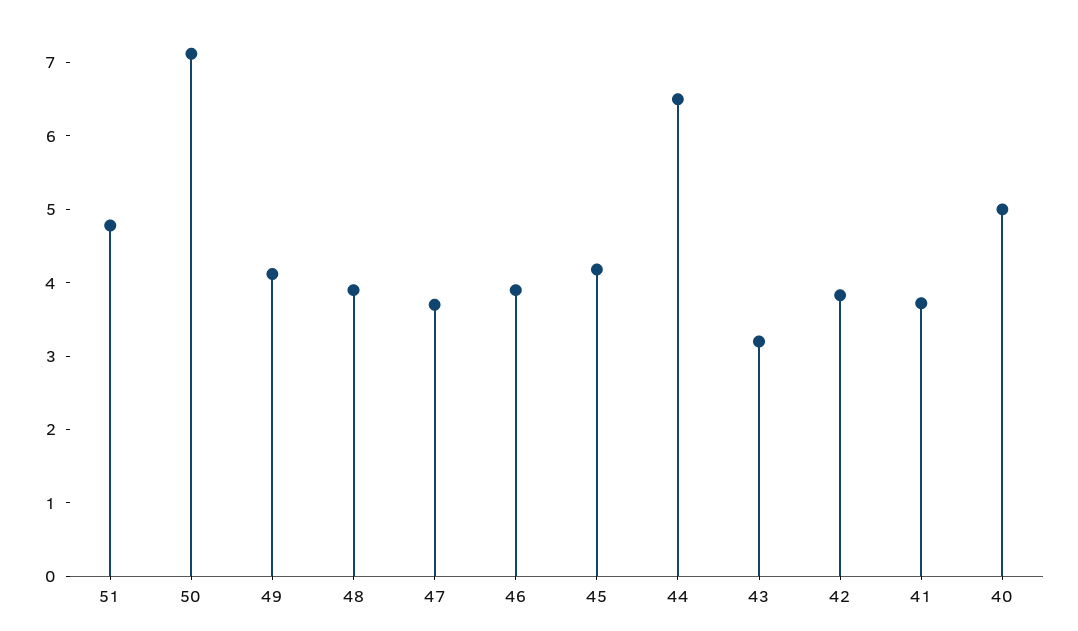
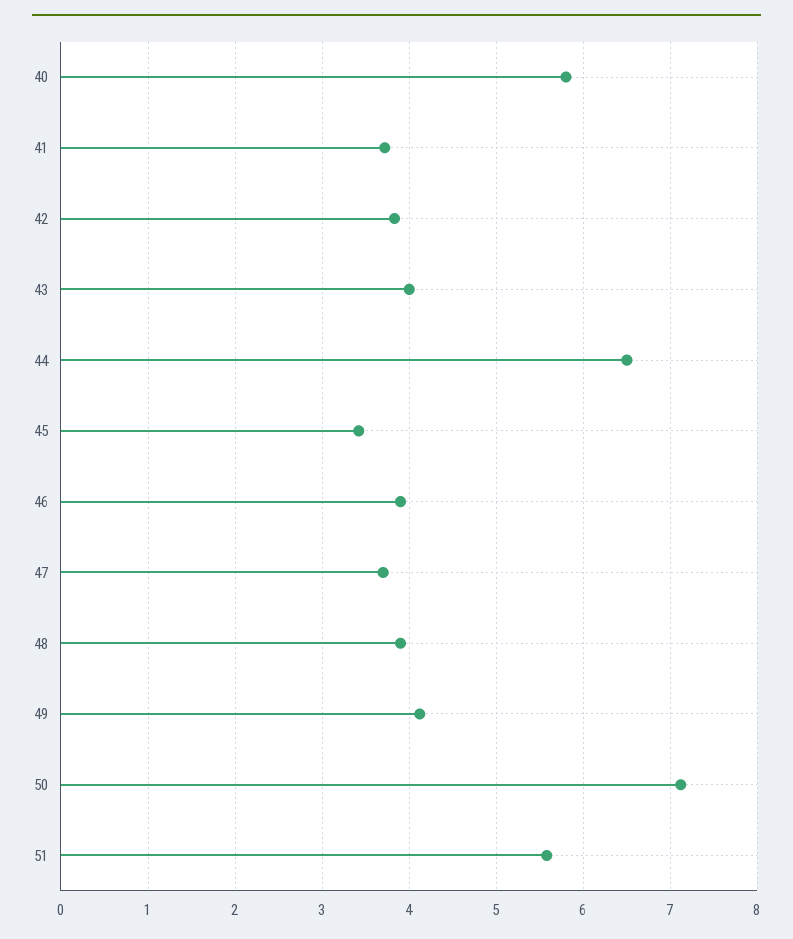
  {
-   "51": 4.8,
+   "51": 5.6,
    "50": 7.1,
    "49": 4.1,
    "48": 3.9,
    "47": 3.7,
    "46": 3.9,
-   "45": 4.2,
+   "45": 3.4,
    "44": 6.5,
-   "43": 3.2,
+   "43": 4,
    "42": 3.8,
    "41": 3.7,
-   "40": 5
+   "40": 5.8
  }

